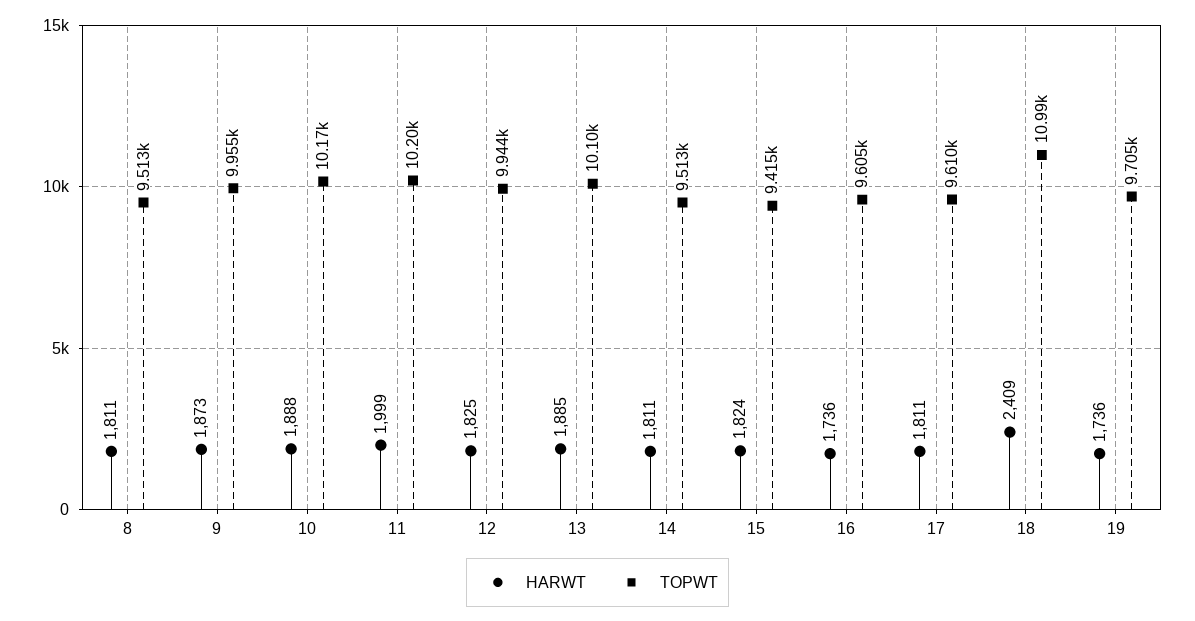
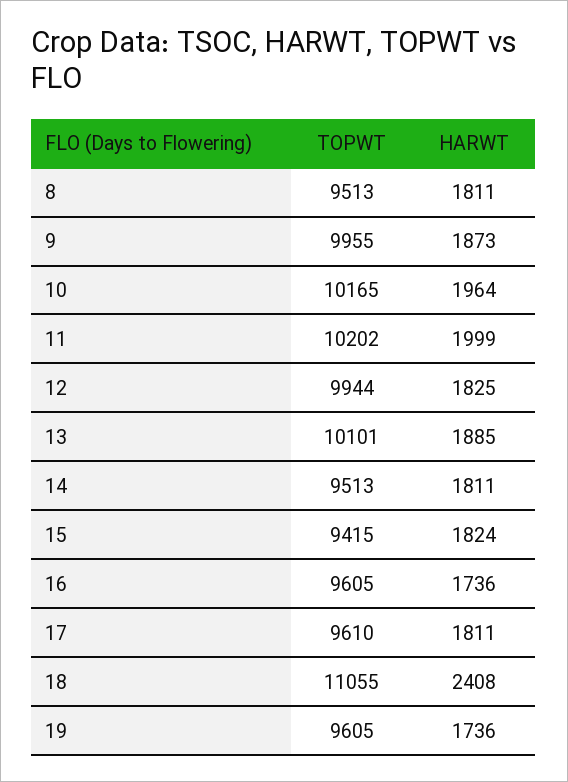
  {
    "HARWT": {
      "8": 1811,
      "9": 1873,
-     "10": 1888,
+     "10": 1964,
      "11": 1999,
      "12": 1825,
      "13": 1885,
      "14": 1811,
      "15": 1824,
      "16": 1736,
      "17": 1811,
-     "18": 2409,
+     "18": 2408,
      "19": 1736
    },
    "TOPWT": {
      "8": 9513,
      "9": 9955,
      "10": 10165,
      "11": 10202,
      "12": 9944,
      "13": 10101,
      "14": 9513,
      "15": 9415,
      "16": 9605,
      "17": 9610,
-     "18": 10990,
+     "18": 11055,
-     "19": 9705
+     "19": 9605
    }
  }

